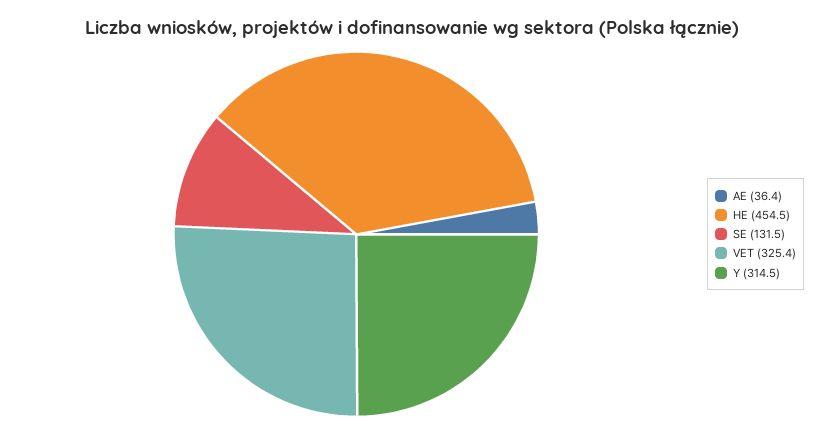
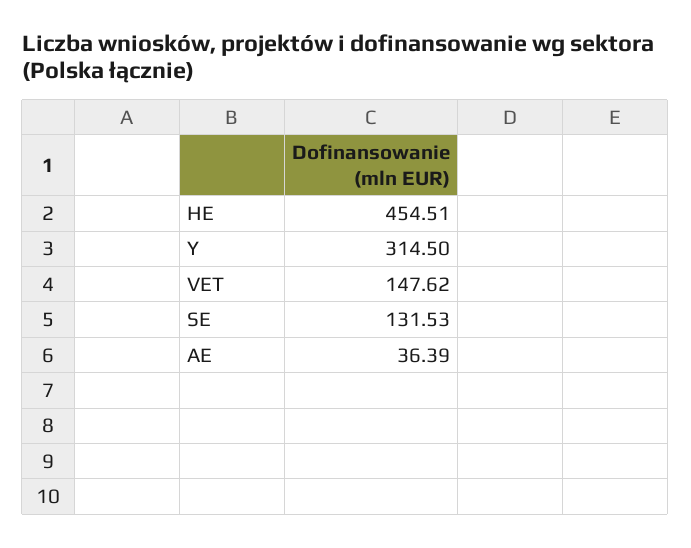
  {
    "AE": 36.39,
    "HE": 454.51,
    "SE": 131.53,
-   "VET": 325.4,
+   "VET": 147.62,
    "Y": 314.5
  }

